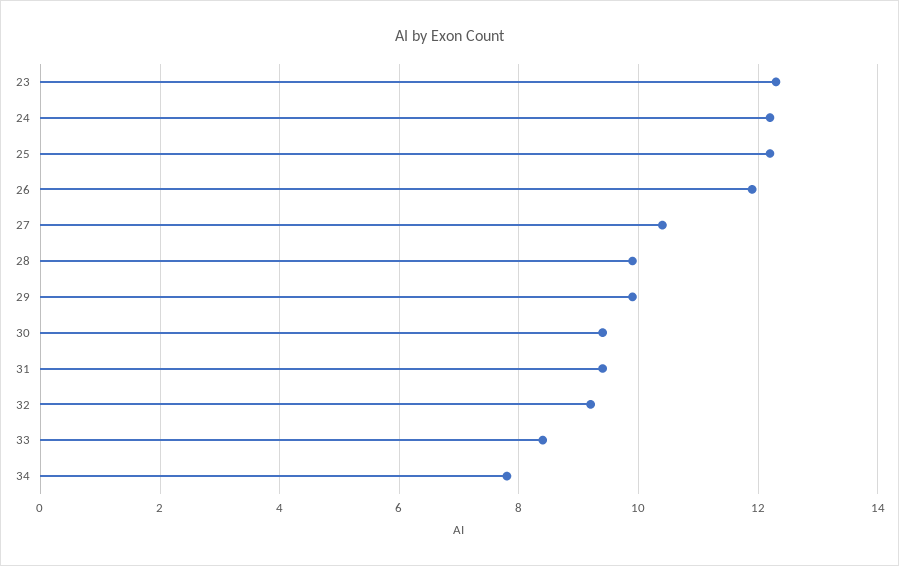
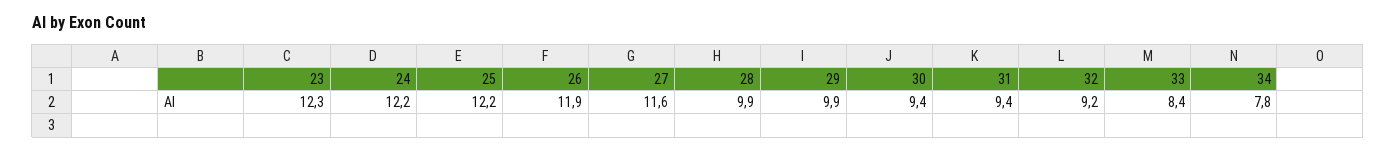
  {
    "23": 12.3,
    "24": 12.2,
    "25": 12.2,
    "26": 11.9,
-   "27": 10.5,
+   "27": 11.6,
    "28": 9.9,
    "29": 9.9,
    "30": 9.4,
    "31": 9.4,
    "32": 9.2,
    "33": 8.4,
    "34": 7.8
  }

